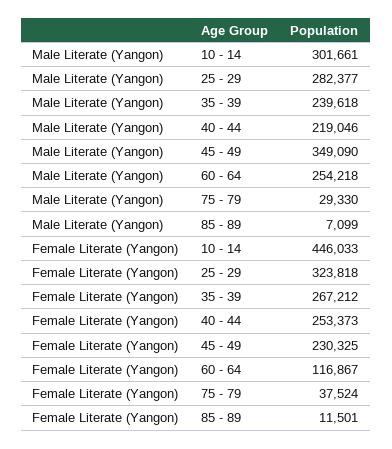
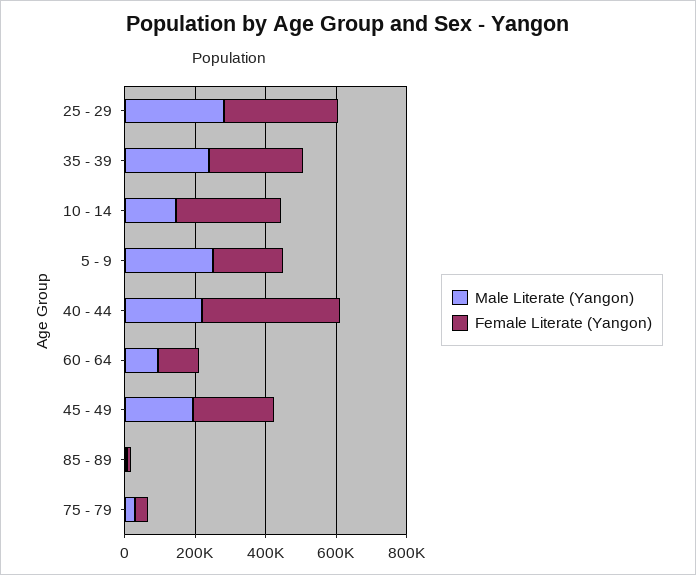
  {
    "Male Literate (Yangon)": {
-     "10 - 14": 301661,
+     "10 - 14": 150000,
      "25 - 29": 282377,
      "35 - 39": 239618,
      "40 - 44": 219046,
-     "45 - 49": 349090,
+     "45 - 49": 200000,
-     "60 - 64": 254218,
+     "60 - 64": 100000,
      "75 - 79": 29330,
-     "85 - 89": 7099
+     "85 - 89": 7099,
+     "5 - 9": 250000
    },
    "Female Literate (Yangon)": {
-     "10 - 14": 446033,
+     "10 - 14": 300000,
      "25 - 29": 323818,
      "35 - 39": 267212,
-     "40 - 44": 253373,
+     "40 - 44": 400000,
      "45 - 49": 230325,
      "60 - 64": 116867,
      "75 - 79": 37524,
-     "85 - 89": 11501
+     "85 - 89": 11501,
+     "5 - 9": 200000
    }
  }

